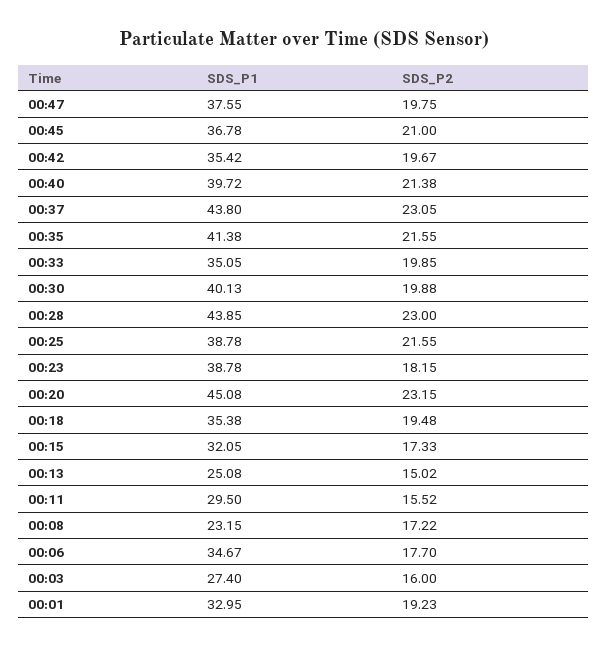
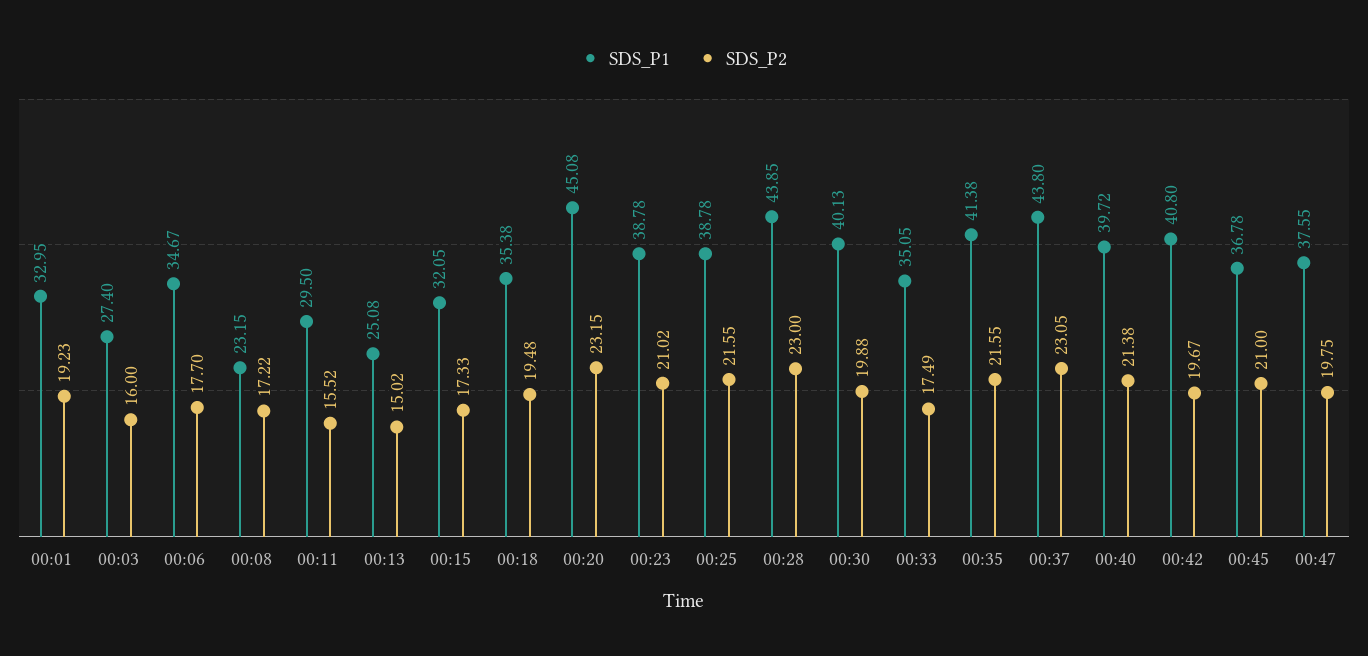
  {
    "SDS_P1": {
      "00:47": 37.55,
      "00:45": 36.78,
-     "00:42": 35.42,
+     "00:42": 40.8,
      "00:40": 39.72,
      "00:37": 43.8,
      "00:35": 41.38,
      "00:33": 35.05,
      "00:30": 40.13,
      "00:28": 43.85,
      "00:25": 38.78,
      "00:23": 38.78,
      "00:20": 45.08,
      "00:18": 35.38,
      "00:15": 32.05,
      "00:13": 25.08,
      "00:11": 29.5,
      "00:08": 23.15,
      "00:06": 34.67,
      "00:03": 27.4,
      "00:01": 32.95
    },
    "SDS_P2": {
      "00:47": 19.75,
      "00:45": 21,
      "00:42": 19.67,
      "00:40": 21.38,
      "00:37": 23.05,
      "00:35": 21.55,
-     "00:33": 19.85,
+     "00:33": 17.49,
      "00:30": 19.88,
      "00:28": 23,
      "00:25": 21.55,
-     "00:23": 18.15,
+     "00:23": 21.02,
      "00:20": 23.15,
      "00:18": 19.48,
      "00:15": 17.33,
      "00:13": 15.02,
      "00:11": 15.52,
      "00:08": 17.22,
      "00:06": 17.7,
      "00:03": 16,
      "00:01": 19.23
    }
  }

